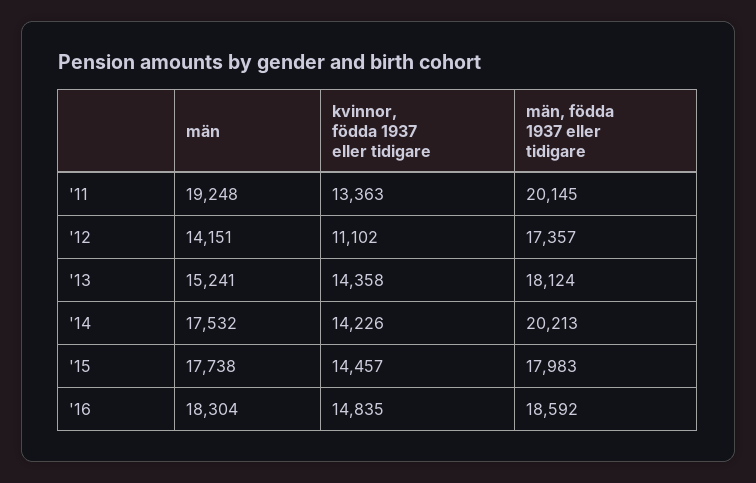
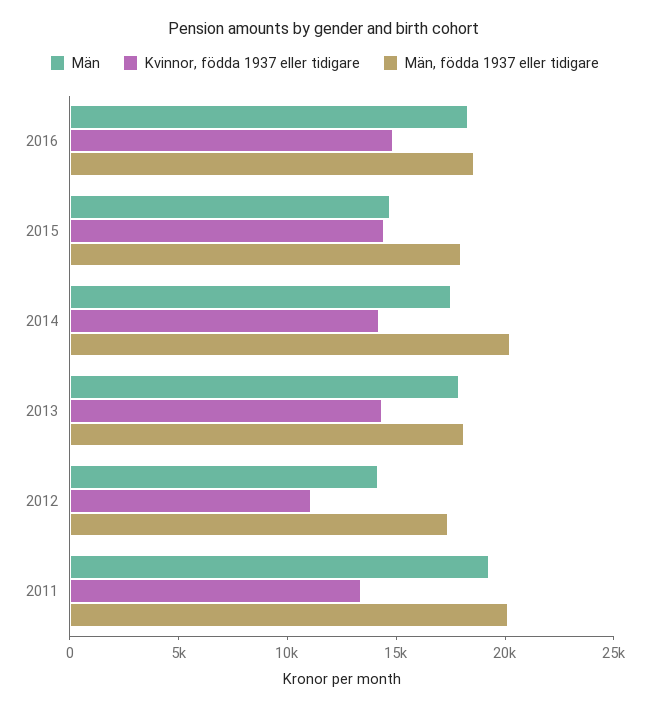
  {
    "män": {
      "'11": 19248,
      "'12": 14151,
-     "'13": 15241,
+     "'13": 18000,
      "'14": 17532,
-     "'15": 17738,
+     "'15": 15000,
      "'16": 18304
    },
    "kvinnor, födda 1937 eller tidigare": {
      "'11": 13363,
      "'12": 11102,
      "'13": 14358,
      "'14": 14226,
      "'15": 14457,
      "'16": 14835
    },
    "män, födda 1937 eller tidigare": {
      "'11": 20145,
      "'12": 17357,
      "'13": 18124,
      "'14": 20213,
      "'15": 17983,
      "'16": 18592
    }
  }

